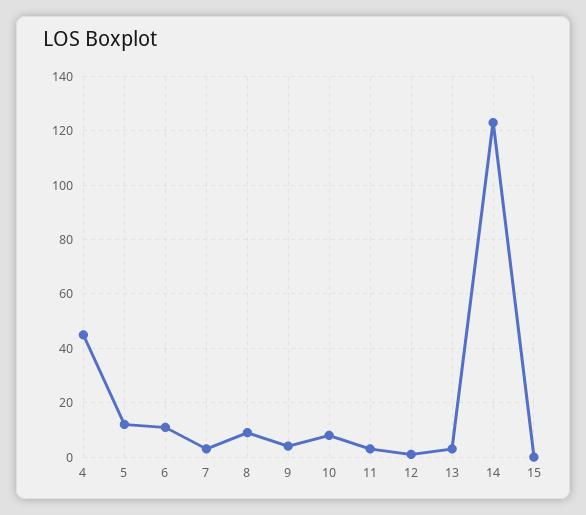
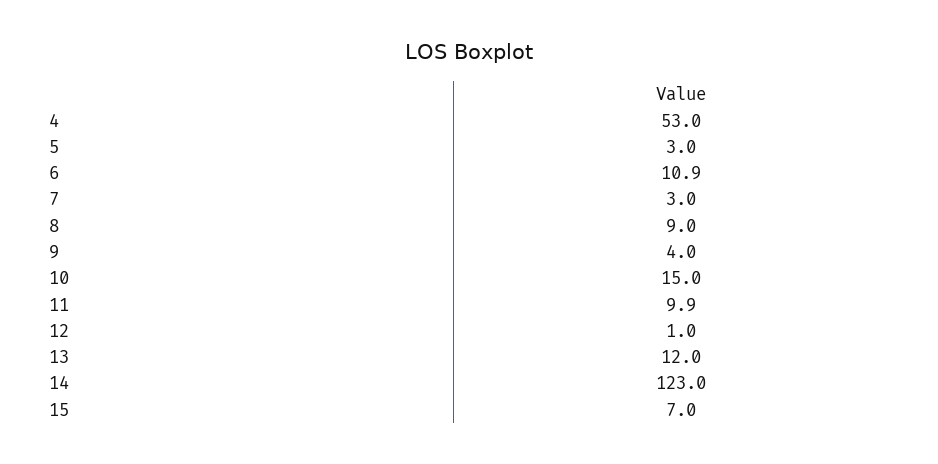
  {
-   "4": 45,
+   "4": 53,
-   "5": 12.5,
+   "5": 3,
    "6": 10.9,
    "7": 3,
    "8": 9,
    "9": 4,
-   "10": 7.5,
+   "10": 15,
-   "11": 2.5,
+   "11": 9.9,
    "12": 1,
-   "13": 2.5,
+   "13": 12,
    "14": 123,
-   "15": 0
+   "15": 7
  }

